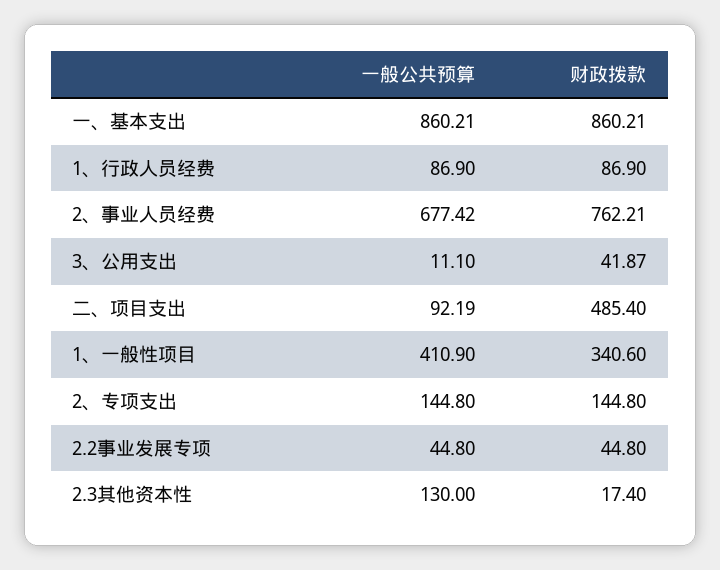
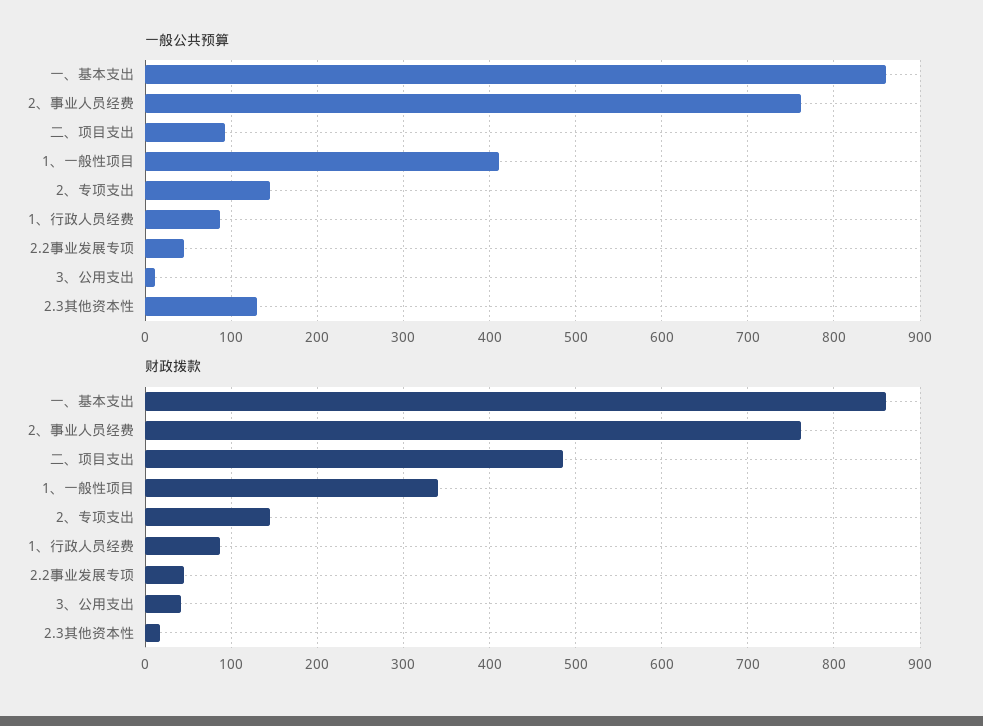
  {
    "一般公共预算": {
      "一、基本支出": 860.21,
      "1、行政人员经费": 86.9,
-     "2、事业人员经费": 677.42,
+     "2、事业人员经费": 760,
      "3、公用支出": 11.1,
      "二、项目支出": 92.19,
      "1、一般性项目": 410.9,
      "2、专项支出": 144.8,
      "2.2事业发展专项": 44.8,
      "2.3其他资本性": 130
    },
    "财政拨款": {
      "一、基本支出": 860.21,
      "1、行政人员经费": 86.9,
      "2、事业人员经费": 762.21,
      "3、公用支出": 41.87,
      "二、项目支出": 485.4,
      "1、一般性项目": 340.6,
      "2、专项支出": 144.8,
      "2.2事业发展专项": 44.8,
      "2.3其他资本性": 17.4
    }
  }

